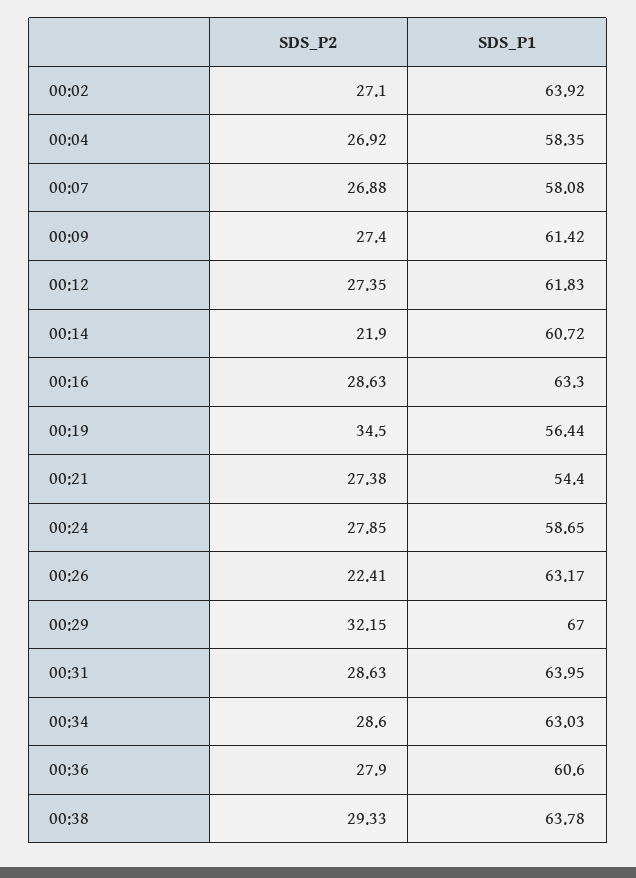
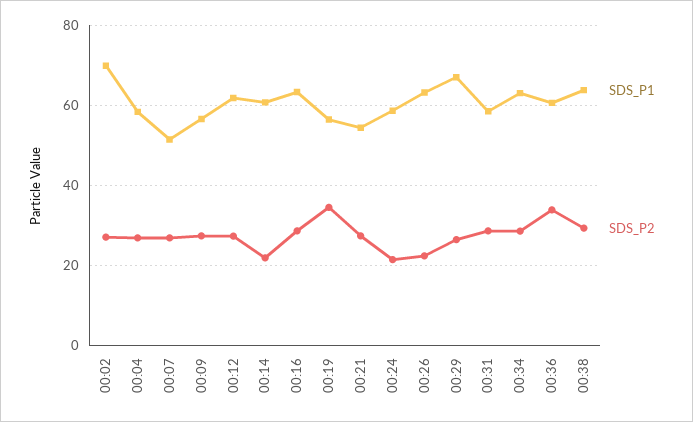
  {
    "SDS_P2": {
      "00:02": 27.1,
      "00:04": 26.92,
      "00:07": 26.88,
      "00:09": 27.4,
      "00:12": 27.35,
      "00:14": 21.9,
      "00:16": 28.63,
      "00:19": 34.5,
      "00:21": 27.38,
-     "00:24": 27.85,
+     "00:24": 22,
      "00:26": 22.41,
-     "00:29": 32.15,
+     "00:29": 26,
      "00:31": 28.63,
      "00:34": 28.6,
-     "00:36": 27.9,
+     "00:36": 34,
      "00:38": 29.33
    },
    "SDS_P1": {
-     "00:02": 63.92,
+     "00:02": 70,
      "00:04": 58.35,
-     "00:07": 58.08,
+     "00:07": 52,
-     "00:09": 61.42,
+     "00:09": 56,
      "00:12": 61.83,
      "00:14": 60.72,
      "00:16": 63.3,
      "00:19": 56.44,
      "00:21": 54.4,
      "00:24": 58.65,
      "00:26": 63.17,
      "00:29": 67,
-     "00:31": 63.95,
+     "00:31": 58,
      "00:34": 63.03,
      "00:36": 60.6,
      "00:38": 63.78
    }
  }

